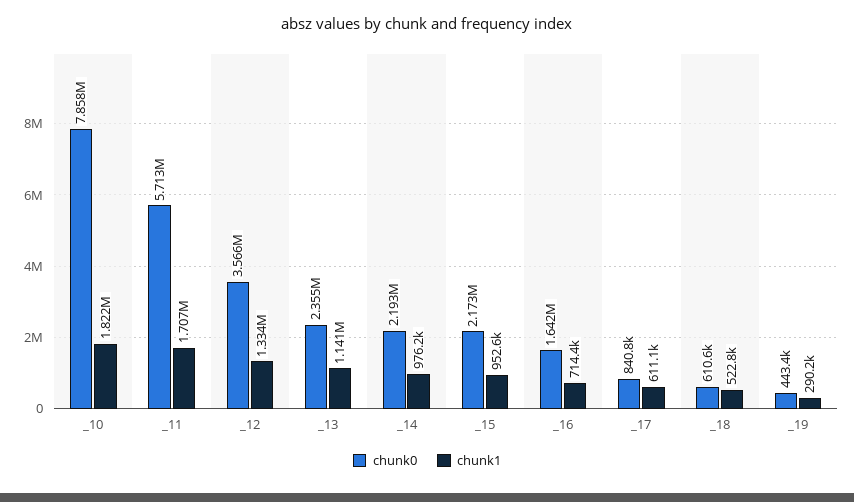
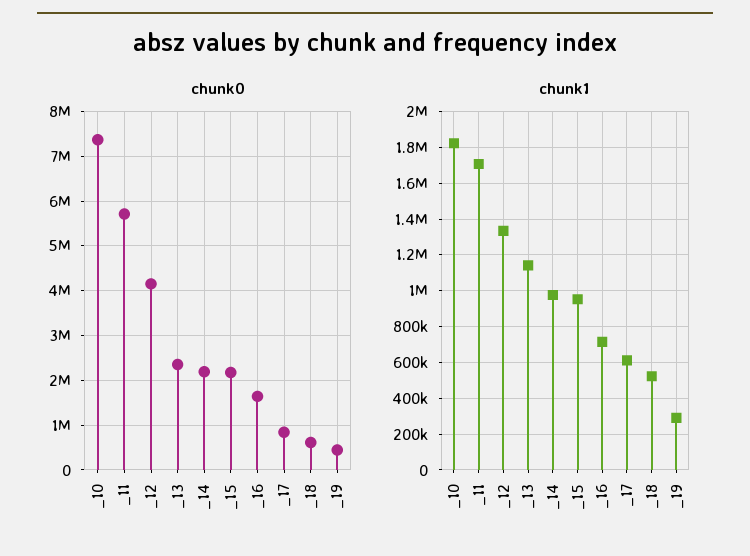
  {
    "chunk0": {
-     "_10": 7858000,
+     "_10": 7400000,
      "_11": 5713000,
-     "_12": 3566000,
+     "_12": 4200000,
      "_13": 2355000,
      "_14": 2193000,
      "_15": 2173000,
      "_16": 1642000,
      "_17": 840800,
      "_18": 610600,
      "_19": 443400
    },
    "chunk1": {
      "_10": 1822000,
      "_11": 1707000,
      "_12": 1334000,
      "_13": 1141000,
      "_14": 976200,
      "_15": 952600,
      "_16": 714400,
      "_17": 611100,
      "_18": 522800,
      "_19": 290200
    }
  }

